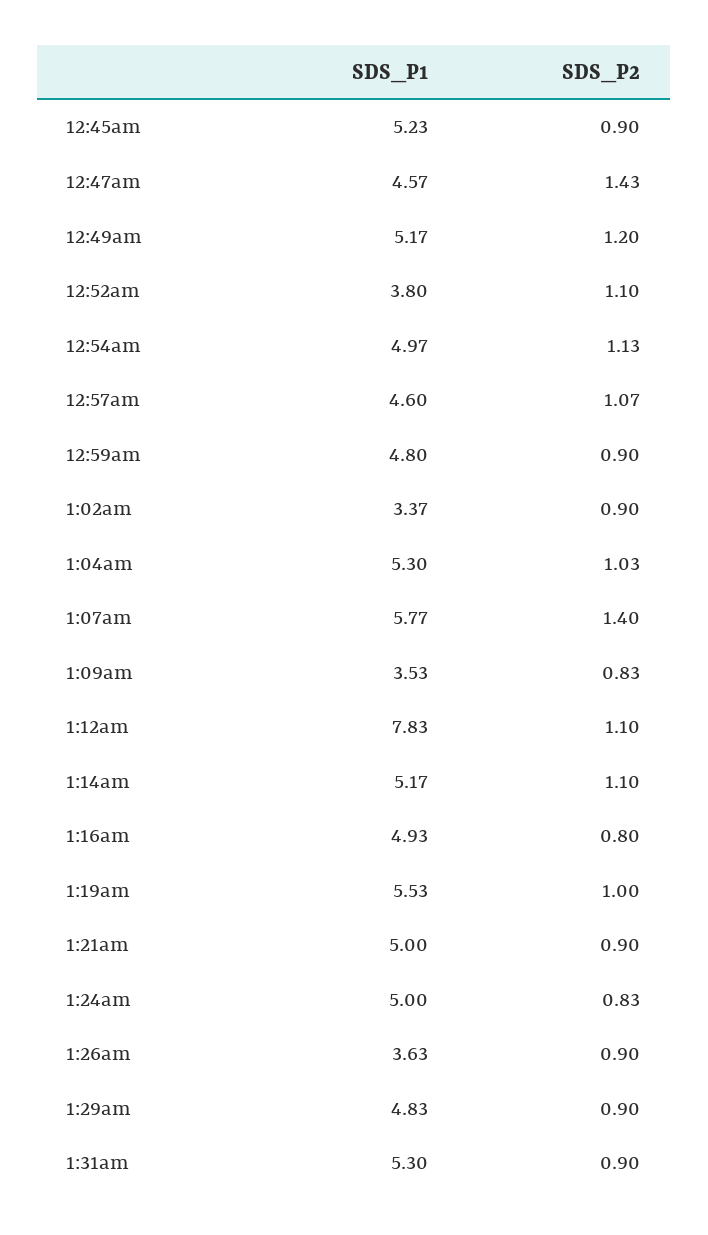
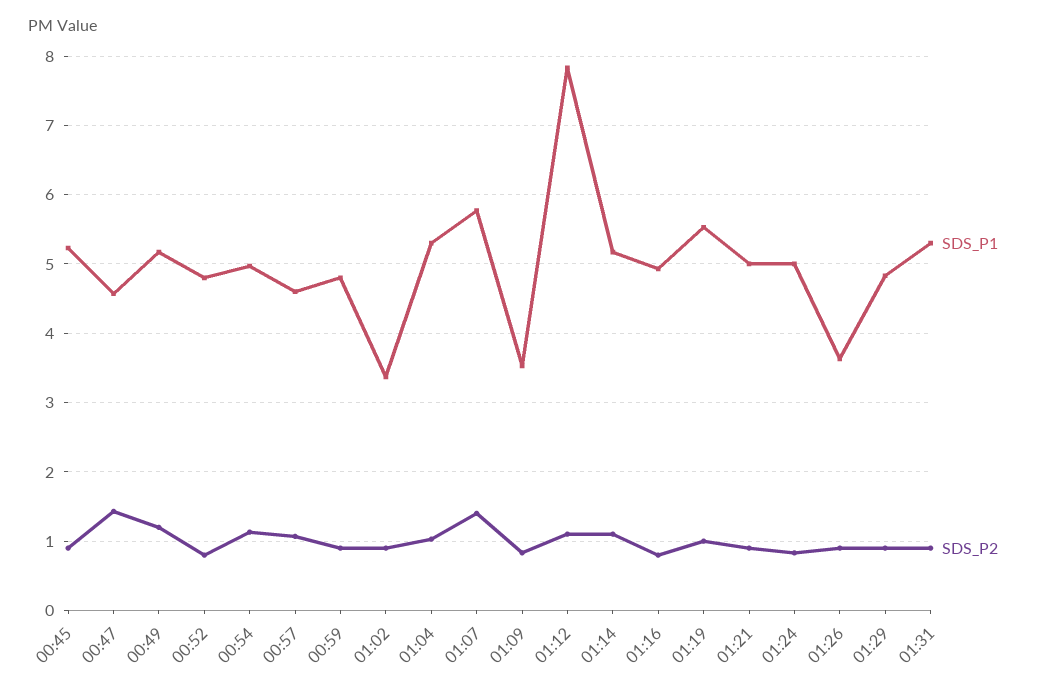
  {
    "SDS_P1": {
      "12:45am": 5.23,
      "12:47am": 4.57,
      "12:49am": 5.17,
-     "12:52am": 3.8,
+     "12:52am": 4.8,
      "12:54am": 4.97,
      "12:57am": 4.6,
      "12:59am": 4.8,
      "1:02am": 3.37,
      "1:04am": 5.3,
      "1:07am": 5.77,
      "1:09am": 3.53,
      "1:12am": 7.83,
      "1:14am": 5.17,
      "1:16am": 4.93,
      "1:19am": 5.53,
      "1:21am": 5,
      "1:24am": 5,
      "1:26am": 3.63,
      "1:29am": 4.83,
      "1:31am": 5.3
    },
    "SDS_P2": {
      "12:45am": 0.9,
      "12:47am": 1.43,
      "12:49am": 1.2,
-     "12:52am": 1.1,
+     "12:52am": 0.8,
      "12:54am": 1.13,
      "12:57am": 1.07,
      "12:59am": 0.9,
      "1:02am": 0.9,
      "1:04am": 1.03,
      "1:07am": 1.4,
      "1:09am": 0.83,
      "1:12am": 1.1,
      "1:14am": 1.1,
      "1:16am": 0.8,
      "1:19am": 1,
      "1:21am": 0.9,
      "1:24am": 0.83,
      "1:26am": 0.9,
      "1:29am": 0.9,
      "1:31am": 0.9
    }
  }

